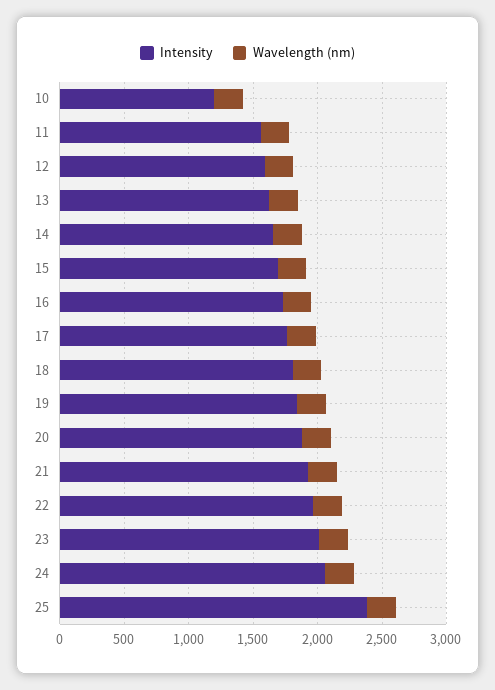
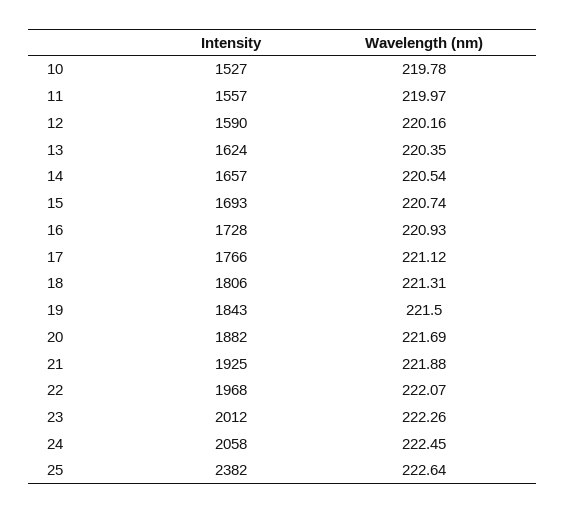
  {
    "Intensity": {
-     "10": 1200,
+     "10": 1527,
      "11": 1557,
      "12": 1590,
      "13": 1624,
      "14": 1657,
      "15": 1693,
      "16": 1728,
      "17": 1766,
      "18": 1806,
      "19": 1843,
      "20": 1882,
      "21": 1925,
      "22": 1968,
      "23": 2012,
      "24": 2058,
      "25": 2382
    },
    "Wavelength (nm)": {
      "10": 219.78,
      "11": 219.97,
      "12": 220.16,
      "13": 220.35,
      "14": 220.54,
      "15": 220.74,
      "16": 220.93,
      "17": 221.12,
      "18": 221.31,
      "19": 221.5,
      "20": 221.69,
      "21": 221.88,
      "22": 222.07,
      "23": 222.26,
      "24": 222.45,
      "25": 222.64
    }
  }

